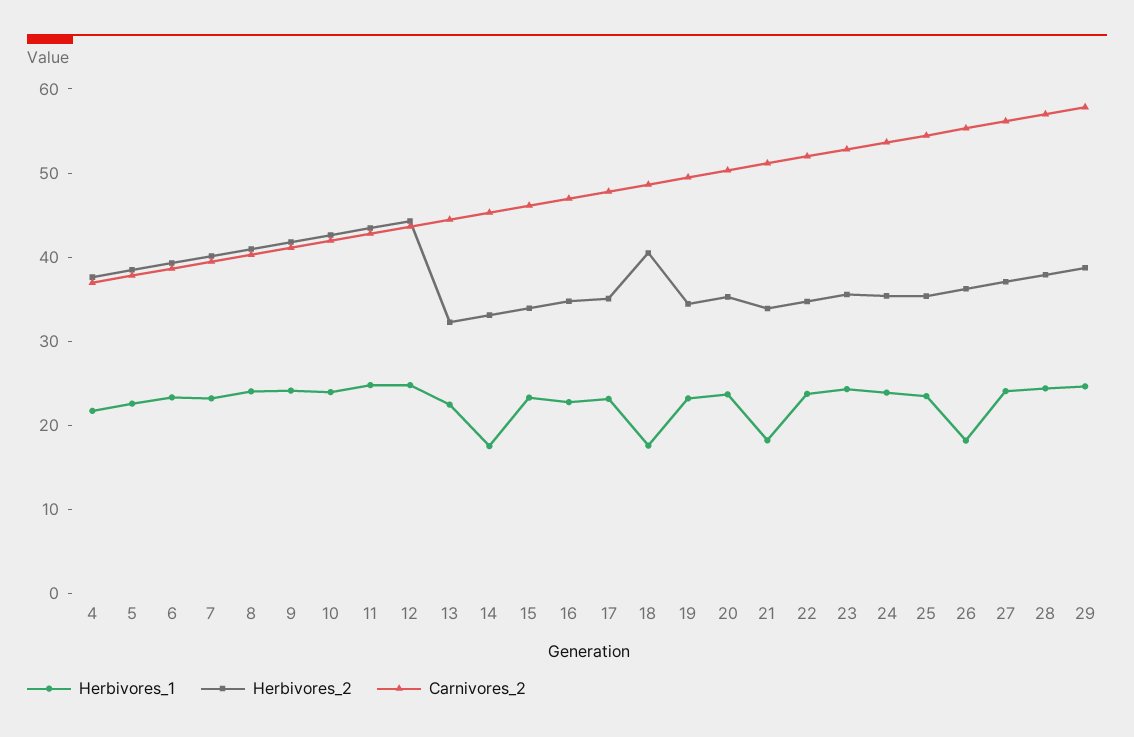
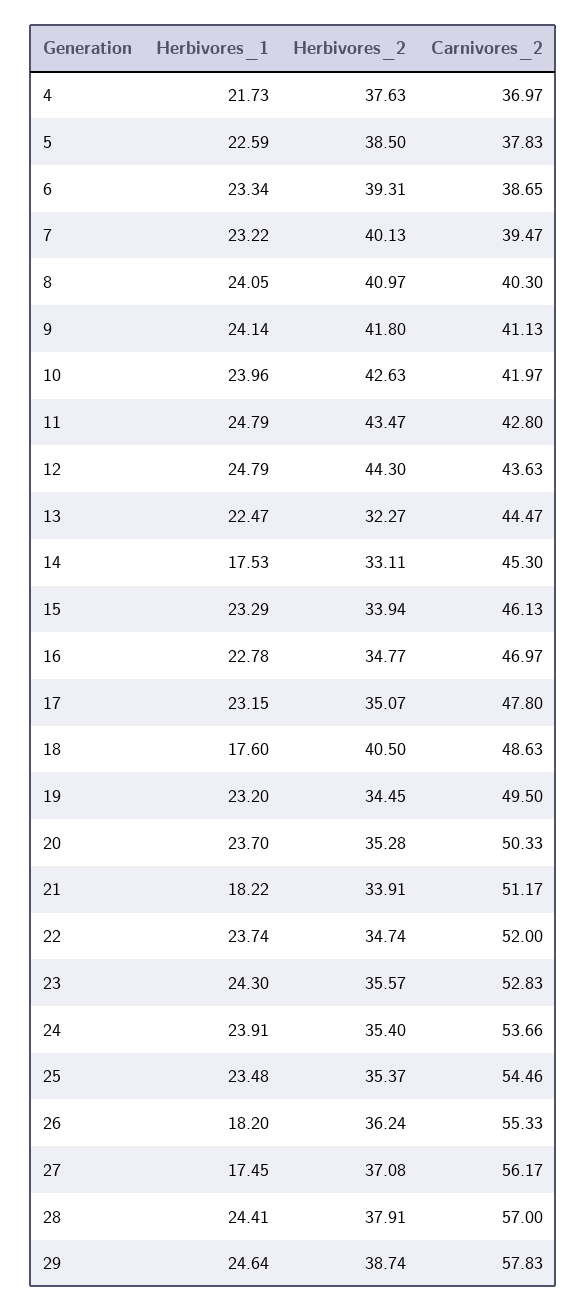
  {
    "Herbivores_1": {
      "4": 21.73,
      "5": 22.59,
      "6": 23.34,
      "7": 23.22,
      "8": 24.05,
      "9": 24.14,
      "10": 23.96,
      "11": 24.79,
      "12": 24.79,
      "13": 22.47,
      "14": 17.53,
      "15": 23.29,
      "16": 22.78,
      "17": 23.15,
      "18": 17.6,
      "19": 23.2,
      "20": 23.7,
      "21": 18.22,
      "22": 23.74,
      "23": 24.3,
      "24": 23.91,
      "25": 23.48,
      "26": 18.2,
-     "27": 24,
+     "27": 17.45,
      "28": 24.41,
      "29": 24.64
    },
    "Herbivores_2": {
      "4": 37.63,
      "5": 38.5,
      "6": 39.31,
      "7": 40.13,
      "8": 40.97,
      "9": 41.8,
      "10": 42.63,
      "11": 43.47,
      "12": 44.3,
      "13": 32.27,
      "14": 33.11,
      "15": 33.94,
      "16": 34.77,
      "17": 35.07,
      "18": 40.5,
      "19": 34.45,
      "20": 35.28,
      "21": 33.91,
      "22": 34.74,
      "23": 35.57,
      "24": 35.4,
      "25": 35.37,
      "26": 36.24,
      "27": 37.08,
      "28": 37.91,
      "29": 38.74
    },
    "Carnivores_2": {
      "4": 36.97,
      "5": 37.83,
      "6": 38.65,
      "7": 39.47,
      "8": 40.3,
      "9": 41.13,
      "10": 41.97,
      "11": 42.8,
      "12": 43.63,
      "13": 44.47,
      "14": 45.3,
      "15": 46.13,
      "16": 46.97,
      "17": 47.8,
      "18": 48.63,
      "19": 49.5,
      "20": 50.33,
      "21": 51.17,
      "22": 52,
      "23": 52.83,
      "24": 53.66,
      "25": 54.46,
      "26": 55.33,
      "27": 56.17,
      "28": 57,
      "29": 57.83
    }
  }

